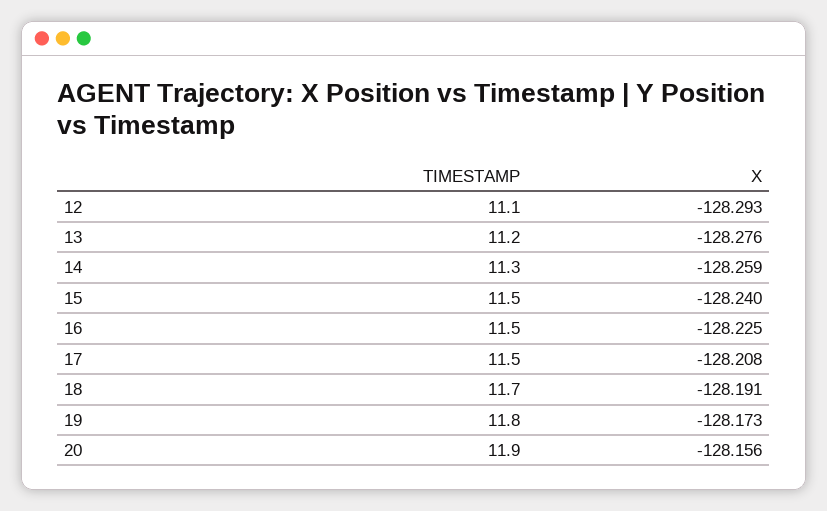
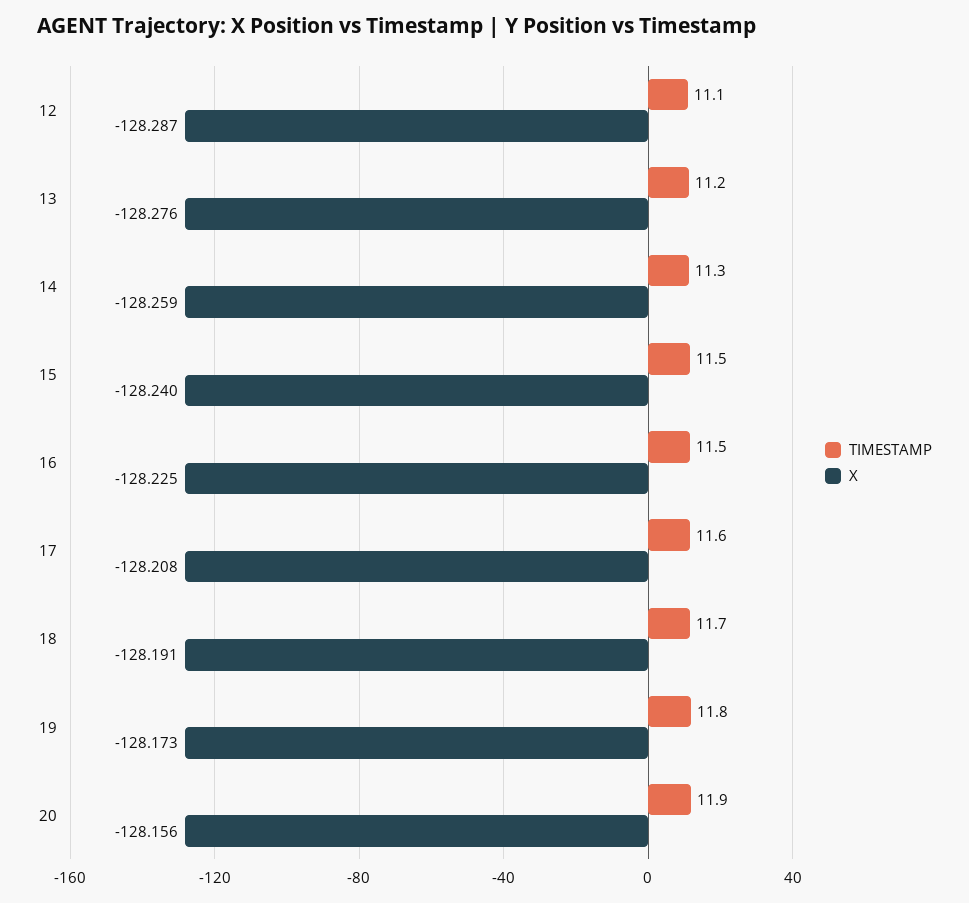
  {
    "TIMESTAMP": {
      "12": 11.1,
      "13": 11.2,
      "14": 11.3,
      "15": 11.5,
      "16": 11.5,
-     "17": 11.5,
+     "17": 11.6,
      "18": 11.7,
      "19": 11.8,
      "20": 11.9
    },
    "X": {
-     "12": -128.293,
+     "12": -128.287,
      "13": -128.276,
      "14": -128.259,
      "15": -128.24,
      "16": -128.225,
      "17": -128.208,
      "18": -128.191,
      "19": -128.173,
      "20": -128.156
    }
  }

